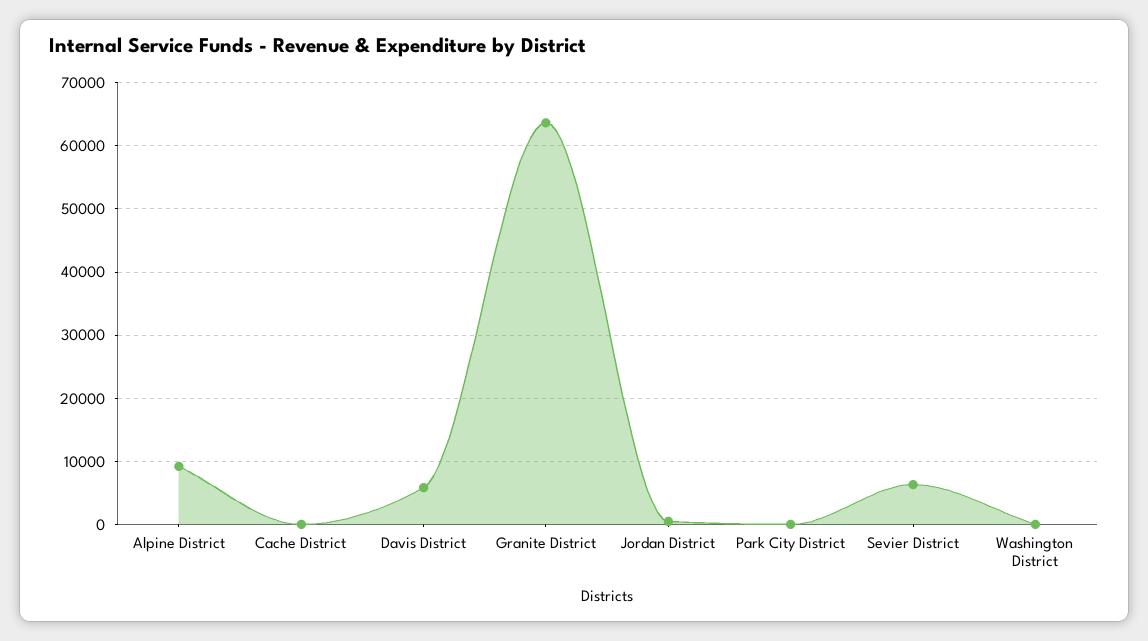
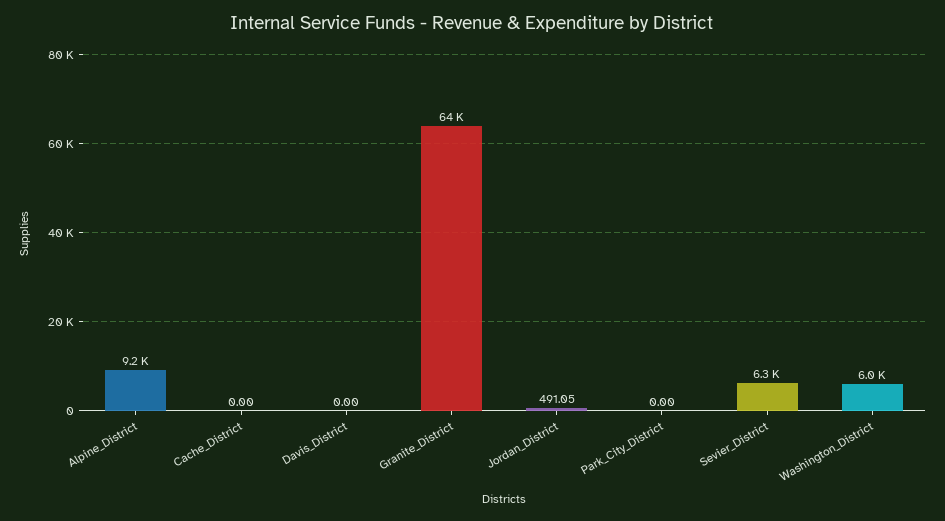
  {
    "Alpine District": 9200,
    "Cache District": 0,
-   "Davis District": 6000,
+   "Davis District": 0,
    "Granite District": 64000,
    "Jordan District": 491.05,
    "Park City District": 0,
    "Sevier District": 6300,
-   "Washington District": 0
+   "Washington District": 6000
  }

